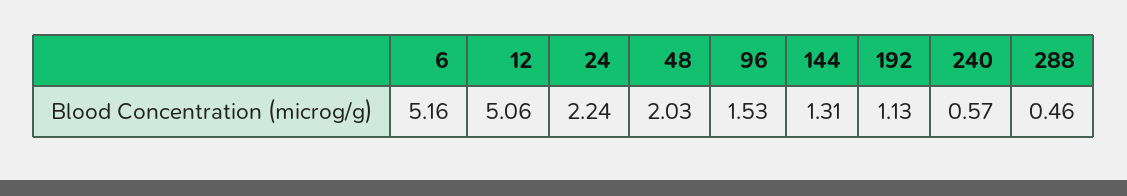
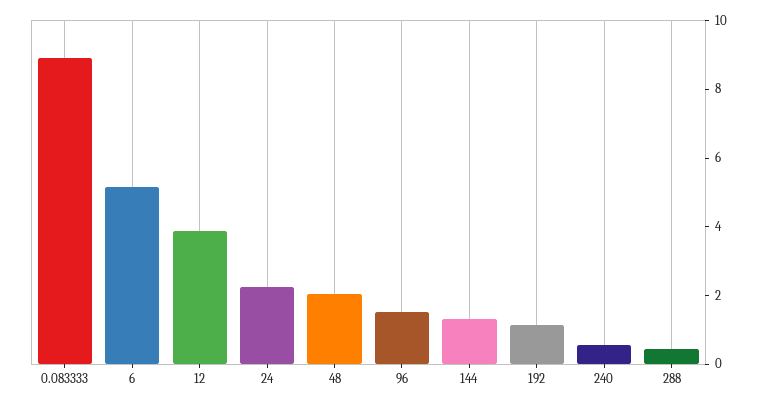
  {
    "6": 5.16,
-   "12": 5.06,
+   "12": 4,
    "24": 2.24,
    "48": 2.03,
    "96": 1.53,
    "144": 1.31,
    "192": 1.13,
    "240": 0.57,
-   "288": 0.46
+   "288": 0.46,
+   "0.083333": 9
  }

